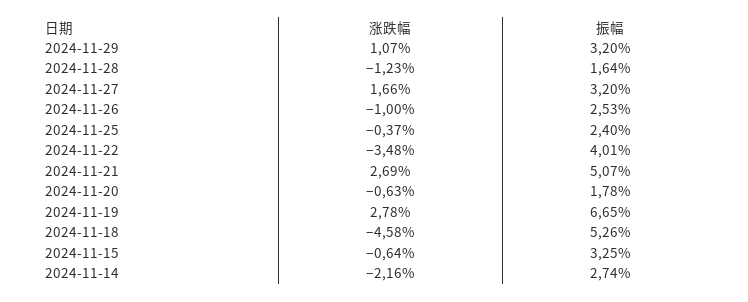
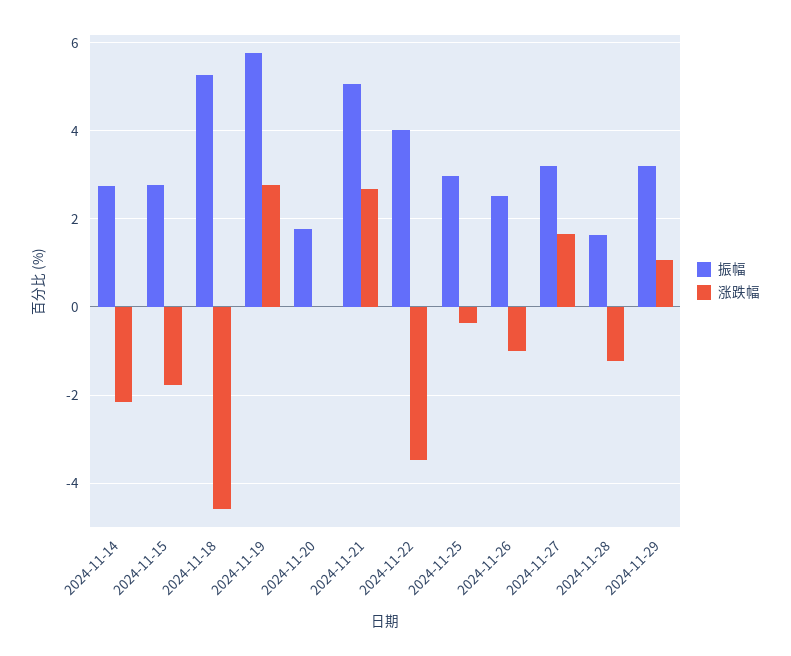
  {
    "涨跌幅": {
      "2024-11-29": 1.07,
      "2024-11-28": -1.23,
      "2024-11-27": 1.66,
      "2024-11-26": -1,
      "2024-11-25": -0.37,
      "2024-11-22": -3.48,
      "2024-11-21": 2.69,
-     "2024-11-20": -0.63,
+     "2024-11-20": 0,
      "2024-11-19": 2.78,
      "2024-11-18": -4.58,
-     "2024-11-15": -0.64,
+     "2024-11-15": -1.8,
      "2024-11-14": -2.16
    },
    "振幅": {
      "2024-11-29": 3.2,
      "2024-11-28": 1.64,
      "2024-11-27": 3.2,
      "2024-11-26": 2.53,
-     "2024-11-25": 2.4,
+     "2024-11-25": 3,
      "2024-11-22": 4.01,
      "2024-11-21": 5.07,
      "2024-11-20": 1.78,
-     "2024-11-19": 6.65,
+     "2024-11-19": 5.8,
      "2024-11-18": 5.26,
-     "2024-11-15": 3.25,
+     "2024-11-15": 2.8,
      "2024-11-14": 2.74
    }
  }

